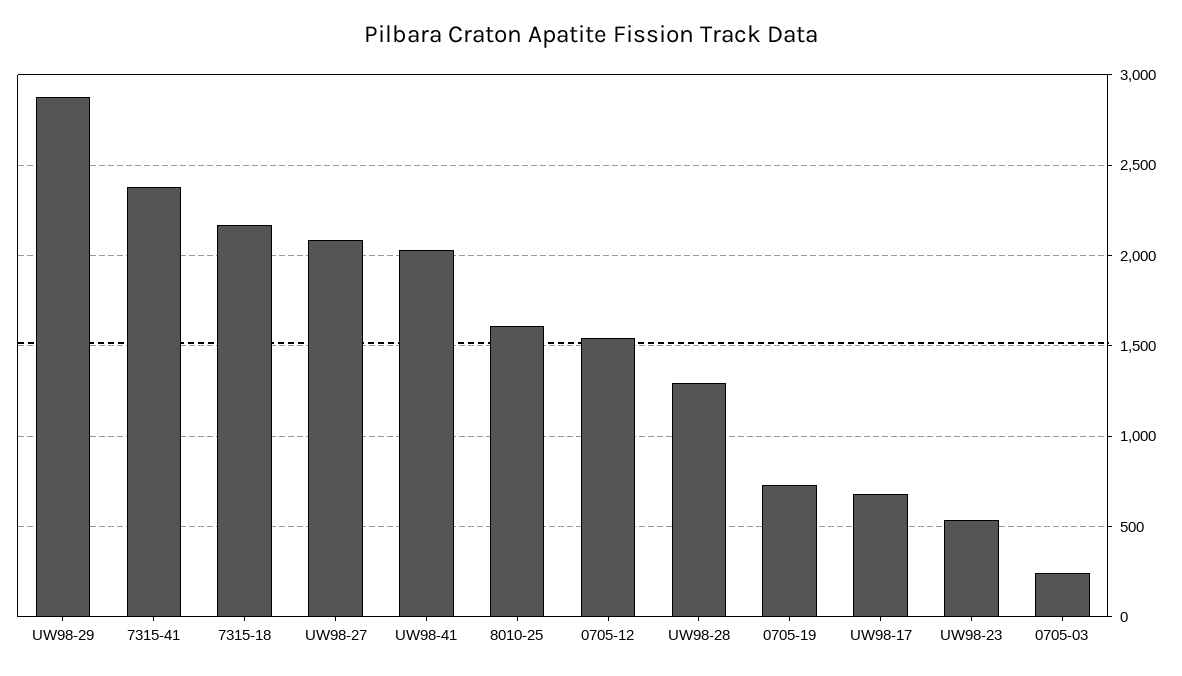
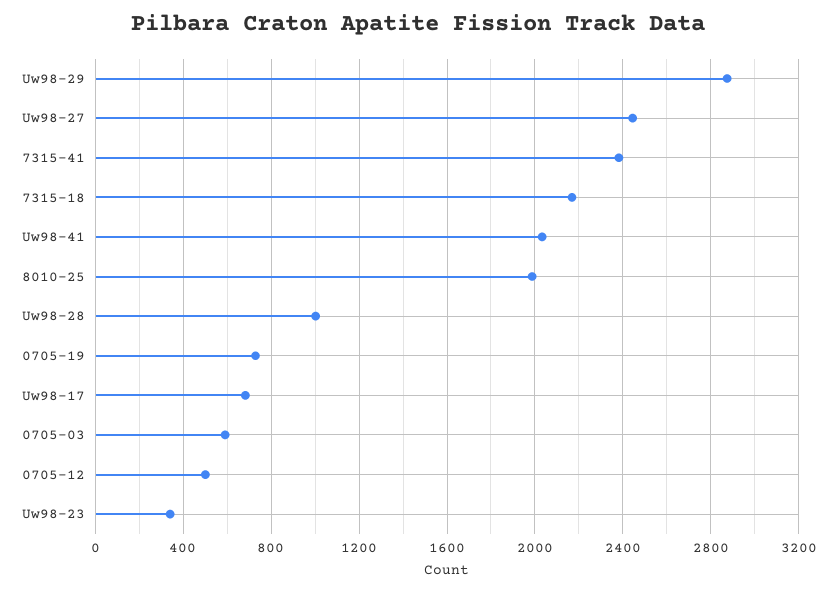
  {
    "UW98-29": 2900,
    "7315-41": 2400,
    "7315-18": 2150,
-   "UW98-27": 2100,
+   "UW98-27": 2450,
    "UW98-41": 2050,
-   "8010-25": 1600,
+   "8010-25": 2000,
-   "0705-12": 1550,
+   "0705-12": 500,
-   "UW98-28": 1300,
+   "UW98-28": 1000,
    "0705-19": 750,
    "UW98-17": 700,
-   "UW98-23": 550,
+   "UW98-23": 350,
-   "0705-03": 250
+   "0705-03": 600
  }

